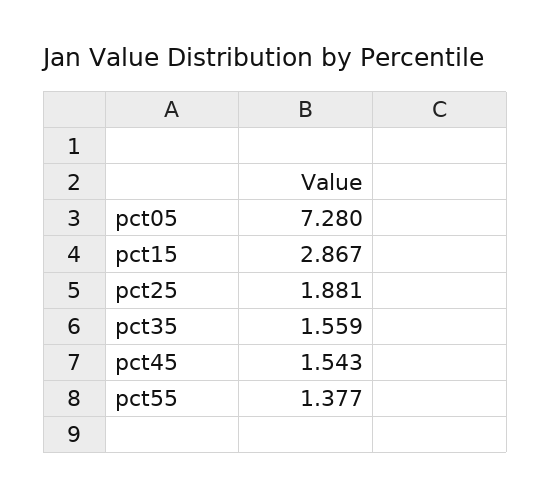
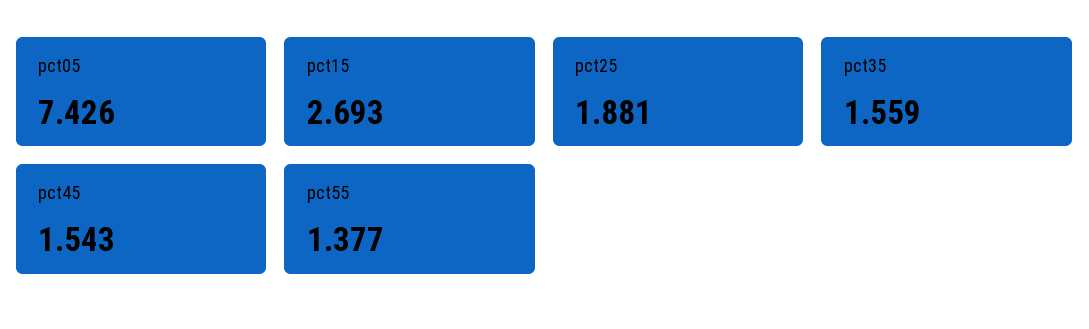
  {
-   "pct05": 7.28,
+   "pct05": 7.426,
-   "pct15": 2.867,
+   "pct15": 2.693,
    "pct25": 1.881,
    "pct35": 1.559,
    "pct45": 1.543,
    "pct55": 1.377
  }

